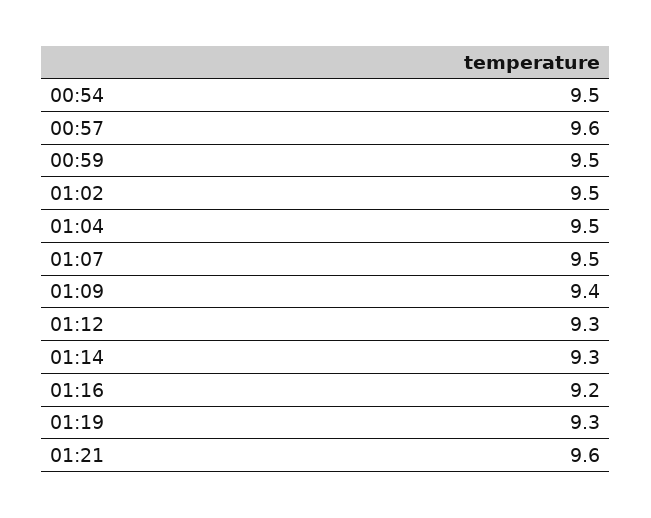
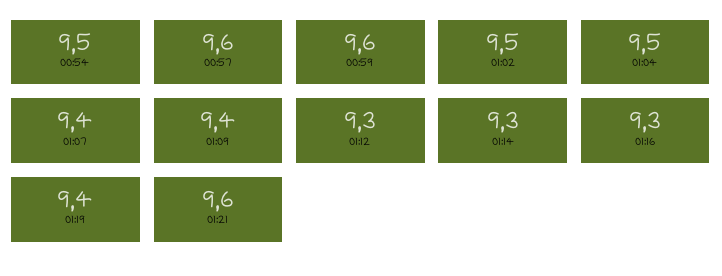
  {
    "00:54": 9.5,
    "00:57": 9.6,
-   "00:59": 9.5,
+   "00:59": 9.6,
    "01:02": 9.5,
    "01:04": 9.5,
-   "01:07": 9.5,
+   "01:07": 9.4,
    "01:09": 9.4,
    "01:12": 9.3,
    "01:14": 9.3,
-   "01:16": 9.2,
+   "01:16": 9.3,
-   "01:19": 9.3,
+   "01:19": 9.4,
    "01:21": 9.6
  }

